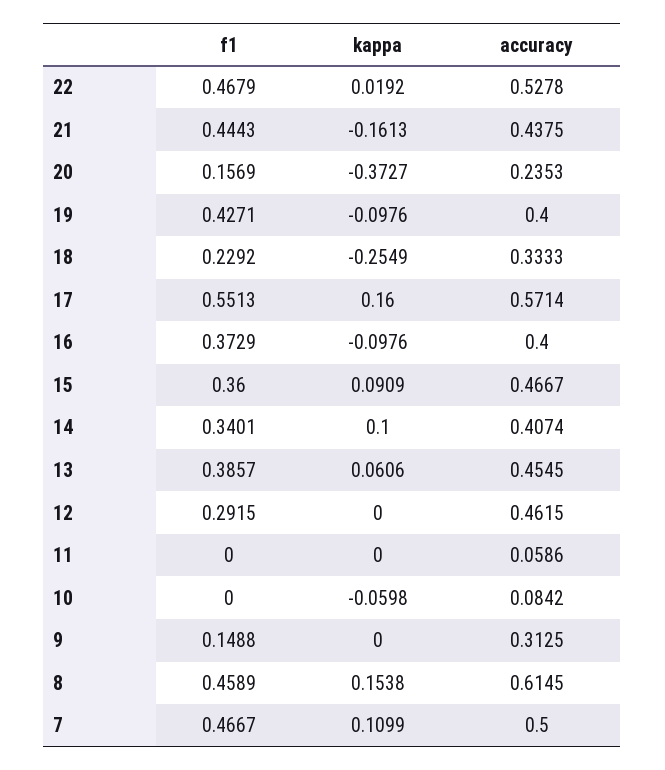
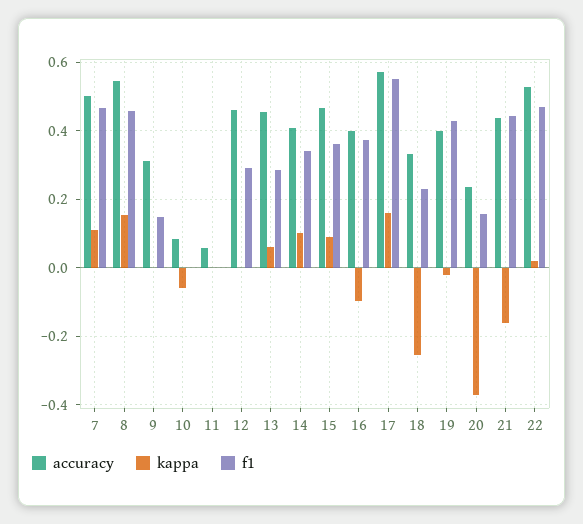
  {
    "f1": {
      "22": 0.4679,
      "21": 0.4443,
      "20": 0.1569,
      "19": 0.4271,
      "18": 0.2292,
      "17": 0.5513,
      "16": 0.3729,
      "15": 0.36,
      "14": 0.3401,
-     "13": 0.3857,
+     "13": 0.28,
      "12": 0.2915,
      "11": 0,
      "10": 0,
      "9": 0.1488,
      "8": 0.4589,
      "7": 0.4667
    },
    "kappa": {
      "22": 0.0192,
      "21": -0.1613,
      "20": -0.3727,
-     "19": -0.0976,
+     "19": -0.02,
      "18": -0.2549,
      "17": 0.16,
      "16": -0.0976,
      "15": 0.0909,
      "14": 0.1,
      "13": 0.0606,
      "12": 0,
      "11": 0,
      "10": -0.0598,
      "9": 0,
      "8": 0.1538,
      "7": 0.1099
    },
    "accuracy": {
      "22": 0.5278,
      "21": 0.4375,
      "20": 0.2353,
      "19": 0.4,
      "18": 0.3333,
      "17": 0.5714,
      "16": 0.4,
      "15": 0.4667,
      "14": 0.4074,
      "13": 0.4545,
      "12": 0.4615,
      "11": 0.0586,
      "10": 0.0842,
      "9": 0.3125,
-     "8": 0.6145,
+     "8": 0.54,
      "7": 0.5
    }
  }

